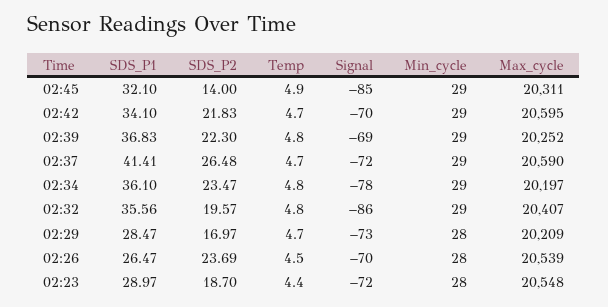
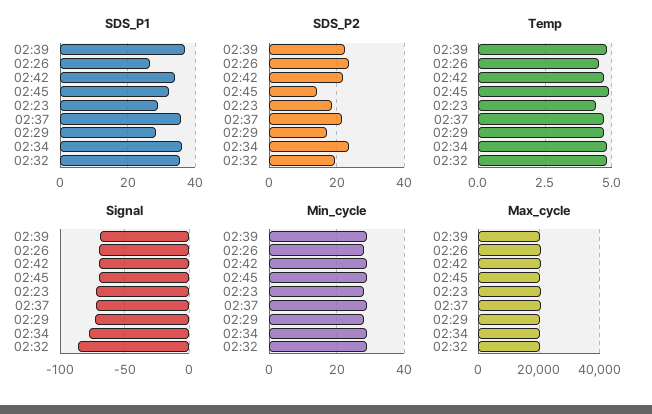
  {
    "SDS_P1": {
      "02:45": 32.1,
      "02:42": 34.1,
      "02:39": 36.83,
-     "02:37": 41.41,
+     "02:37": 36,
      "02:34": 36.1,
      "02:32": 35.56,
      "02:29": 28.47,
      "02:26": 26.47,
      "02:23": 28.97
    },
    "SDS_P2": {
      "02:45": 14,
      "02:42": 21.83,
      "02:39": 22.3,
-     "02:37": 26.48,
+     "02:37": 22,
      "02:34": 23.47,
      "02:32": 19.57,
      "02:29": 16.97,
      "02:26": 23.69,
      "02:23": 18.7
    },
    "Temp": {
      "02:45": 4.9,
      "02:42": 4.7,
      "02:39": 4.8,
      "02:37": 4.7,
      "02:34": 4.8,
      "02:32": 4.8,
      "02:29": 4.7,
      "02:26": 4.5,
      "02:23": 4.4
    },
    "Signal": {
-     "02:45": -85,
+     "02:45": -70,
      "02:42": -70,
      "02:39": -69,
      "02:37": -72,
      "02:34": -78,
      "02:32": -86,
      "02:29": -73,
      "02:26": -70,
      "02:23": -72
    },
    "Min_cycle": {
      "02:45": 29,
      "02:42": 29,
      "02:39": 29,
      "02:37": 29,
      "02:34": 29,
      "02:32": 29,
      "02:29": 28,
      "02:26": 28,
      "02:23": 28
    },
    "Max_cycle": {
      "02:45": 20311,
      "02:42": 20595,
      "02:39": 20252,
      "02:37": 20590,
      "02:34": 20197,
      "02:32": 20407,
      "02:29": 20209,
      "02:26": 20539,
      "02:23": 20548
    }
  }

